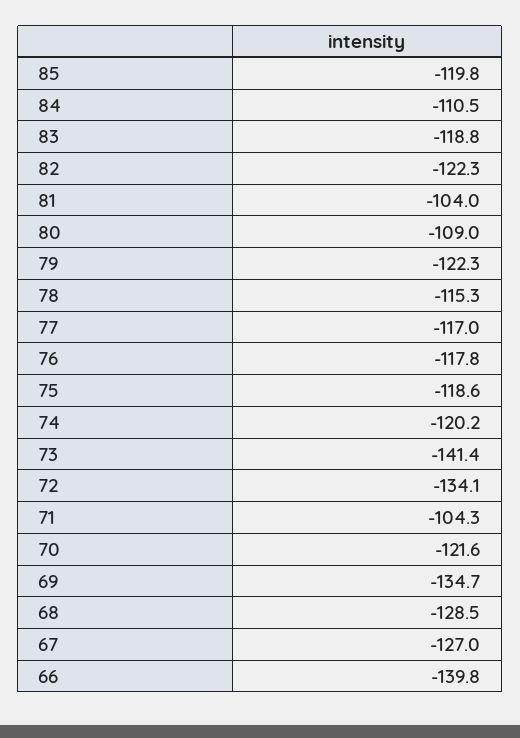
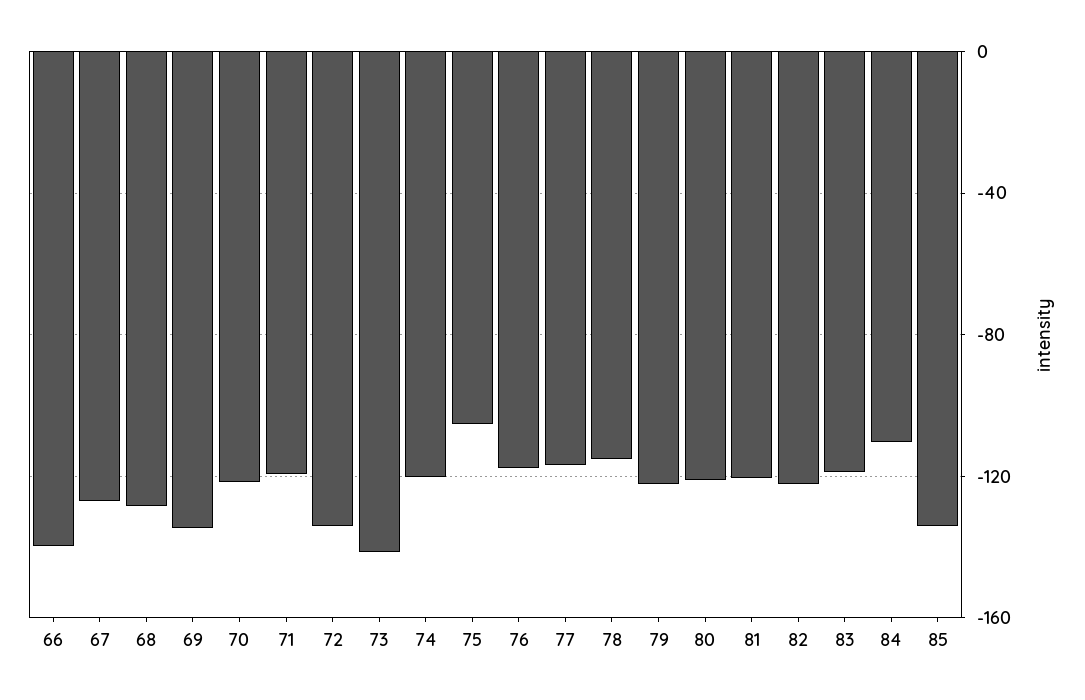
  {
-   "85": -119.8,
+   "85": -135,
    "84": -110.5,
    "83": -118.8,
    "82": -122.3,
-   "81": -104,
+   "81": -120,
-   "80": -109,
+   "80": -120,
    "79": -122.3,
    "78": -115.3,
    "77": -117,
    "76": -117.8,
-   "75": -118.6,
+   "75": -105,
    "74": -120.2,
    "73": -141.4,
    "72": -134.1,
-   "71": -104.3,
+   "71": -120,
    "70": -121.6,
    "69": -134.7,
    "68": -128.5,
    "67": -127,
    "66": -139.8
  }

